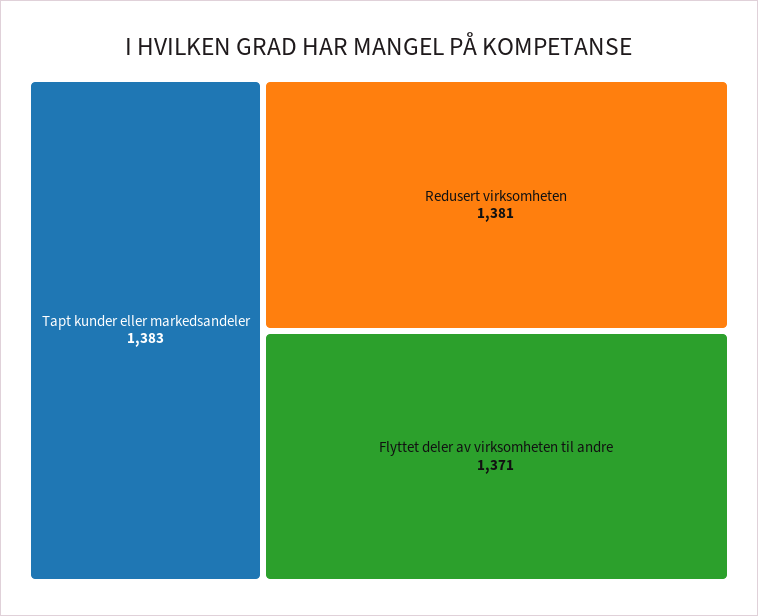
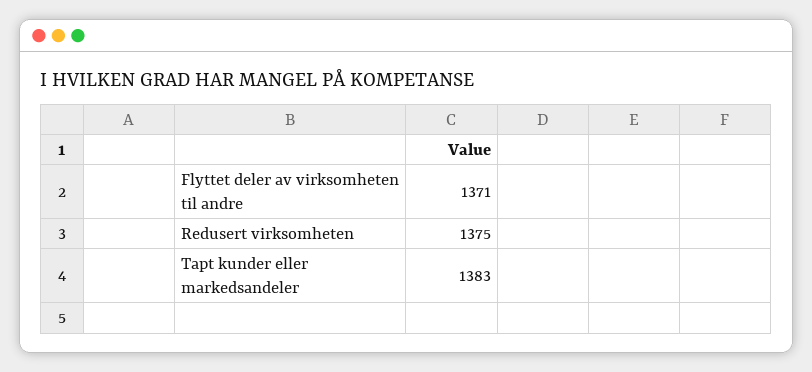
  {
    "Tapt kunder eller markedsandeler": 1383,
-   "Redusert virksomheten": 1381,
+   "Redusert virksomheten": 1375,
    "Flyttet deler av virksomheten til andre": 1371
  }

